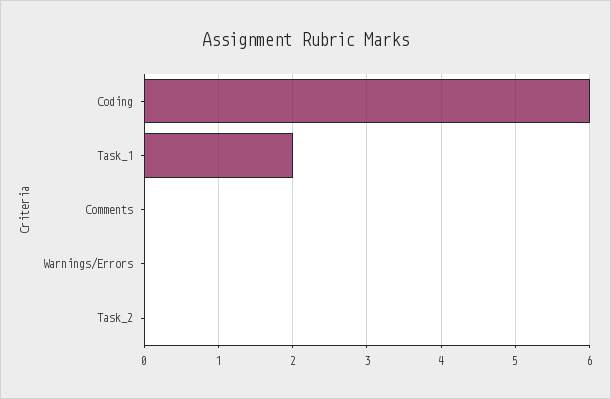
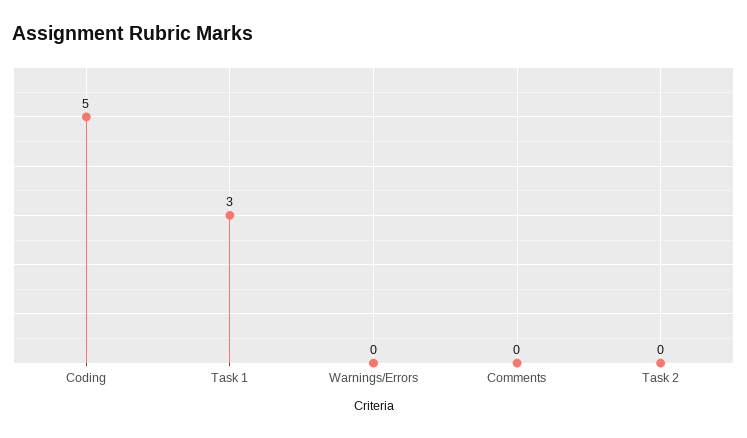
  {
-   "Coding": 6,
+   "Coding": 5,
-   "Task_1": 2,
+   "Task_1": 3,
    "Comments": 0,
    "Warnings/Errors": 0,
    "Task_2": 0
  }

